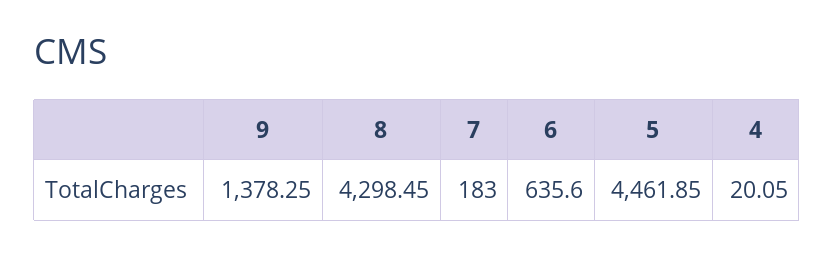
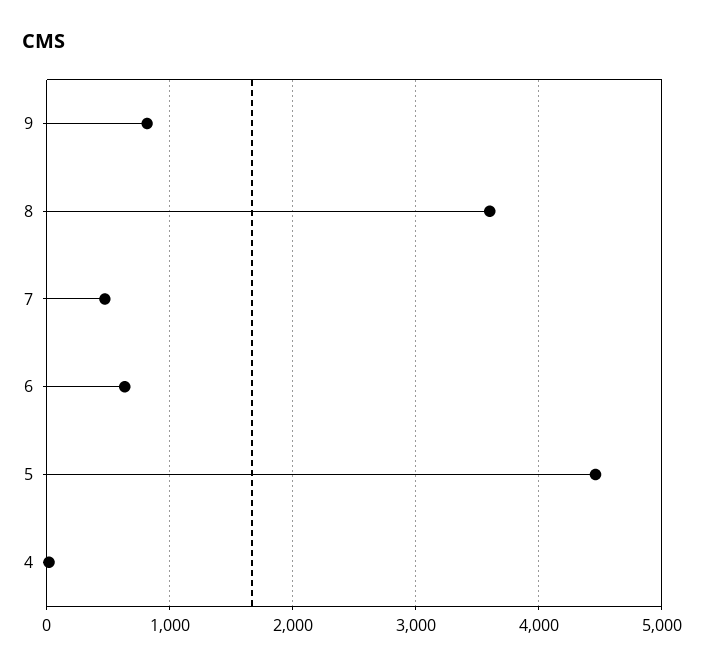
  {
-   "9": 1378.25,
+   "9": 800,
-   "8": 4298.45,
+   "8": 3600,
-   "7": 183,
+   "7": 500,
    "6": 635.6,
    "5": 4461.85,
    "4": 20.05
  }

